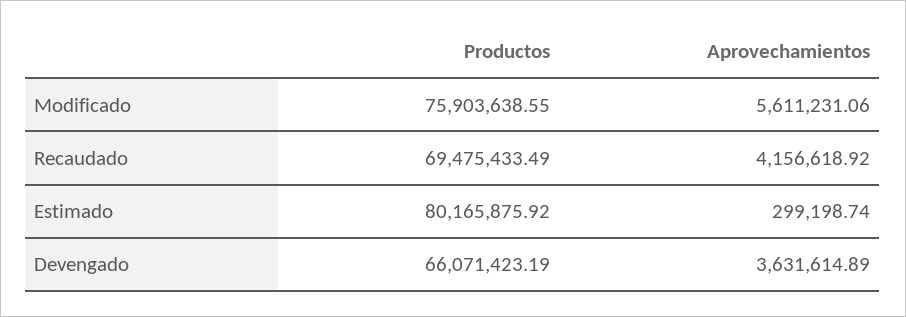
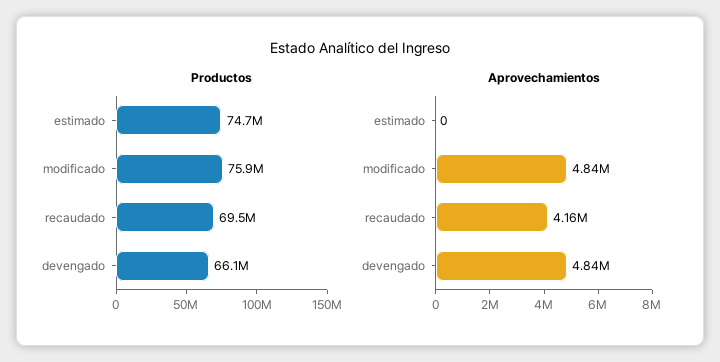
  {
    "Productos": {
      "Modificado": 75903638.55,
      "Recaudado": 69475433.49,
-     "Estimado": 80165875.92,
+     "Estimado": 74700000,
      "Devengado": 66071423.19
    },
    "Aprovechamientos": {
-     "Modificado": 5611231.06,
+     "Modificado": 4840000,
      "Recaudado": 4156618.92,
-     "Estimado": 299198.74,
+     "Estimado": 0,
-     "Devengado": 3631614.89
+     "Devengado": 4840000
    }
  }

